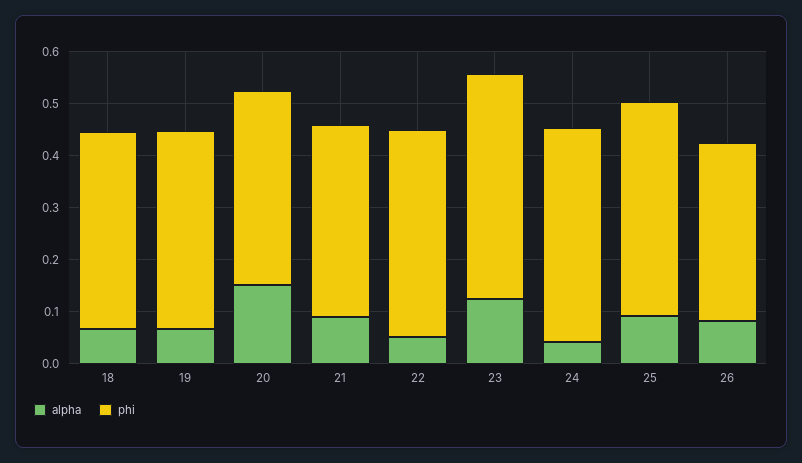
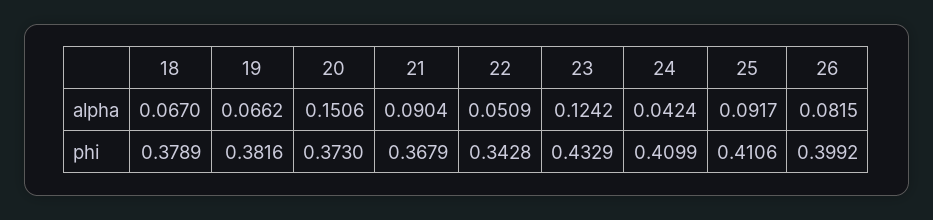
  {
    "alpha": {
      "18": 0.067,
      "19": 0.0662,
      "20": 0.1506,
      "21": 0.0904,
      "22": 0.0509,
      "23": 0.1242,
      "24": 0.0424,
      "25": 0.0917,
      "26": 0.0815
    },
    "phi": {
      "18": 0.3789,
      "19": 0.3816,
      "20": 0.373,
      "21": 0.3679,
-     "22": 0.4,
+     "22": 0.3428,
      "23": 0.4329,
      "24": 0.4099,
      "25": 0.4106,
-     "26": 0.34
+     "26": 0.3992
    }
  }

